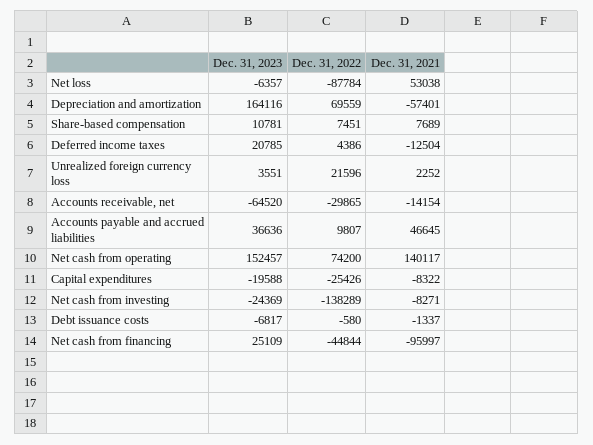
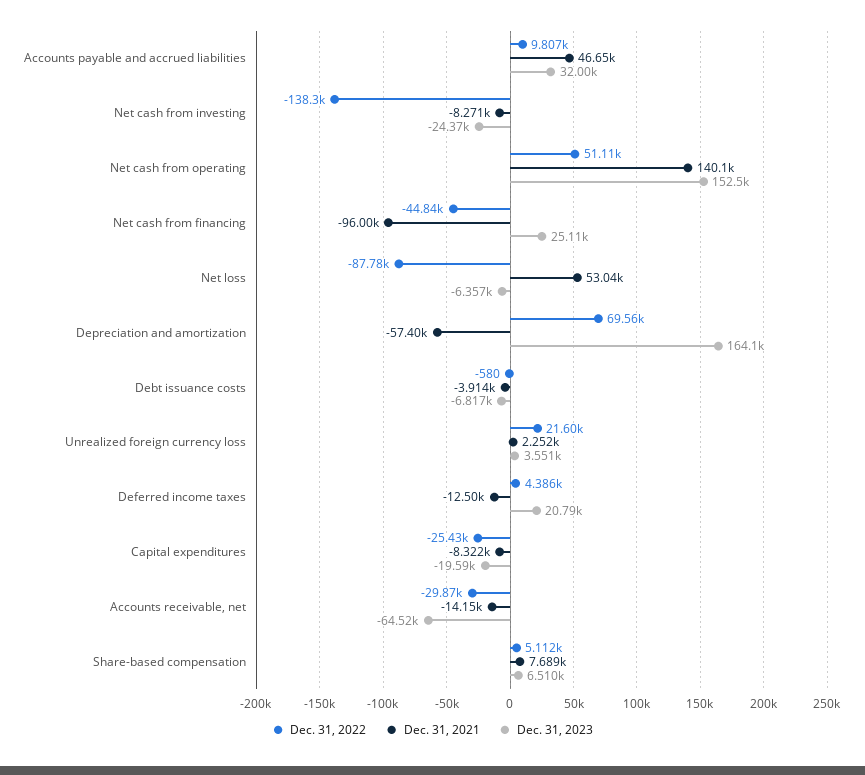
  {
    "Dec. 31, 2023": {
      "Net loss": -6357,
      "Depreciation and amortization": 164116,
-     "Share-based compensation": 10781,
+     "Share-based compensation": 6510,
      "Deferred income taxes": 20785,
      "Unrealized foreign currency loss": 3551,
      "Accounts receivable, net": -64520,
-     "Accounts payable and accrued liabilities": 36636,
+     "Accounts payable and accrued liabilities": 32000,
      "Net cash from operating": 152457,
      "Capital expenditures": -19588,
      "Net cash from investing": -24369,
      "Debt issuance costs": -6817,
      "Net cash from financing": 25109
    },
    "Dec. 31, 2022": {
      "Net loss": -87784,
      "Depreciation and amortization": 69559,
-     "Share-based compensation": 7451,
+     "Share-based compensation": 5112,
      "Deferred income taxes": 4386,
      "Unrealized foreign currency loss": 21596,
      "Accounts receivable, net": -29865,
      "Accounts payable and accrued liabilities": 9807,
-     "Net cash from operating": 74200,
+     "Net cash from operating": 51110,
      "Capital expenditures": -25426,
      "Net cash from investing": -138289,
      "Debt issuance costs": -580,
      "Net cash from financing": -44844
    },
    "Dec. 31, 2021": {
      "Net loss": 53038,
      "Depreciation and amortization": -57401,
      "Share-based compensation": 7689,
      "Deferred income taxes": -12504,
      "Unrealized foreign currency loss": 2252,
      "Accounts receivable, net": -14154,
      "Accounts payable and accrued liabilities": 46645,
      "Net cash from operating": 140117,
      "Capital expenditures": -8322,
      "Net cash from investing": -8271,
-     "Debt issuance costs": -1337,
+     "Debt issuance costs": -3914,
      "Net cash from financing": -95997
    }
  }

